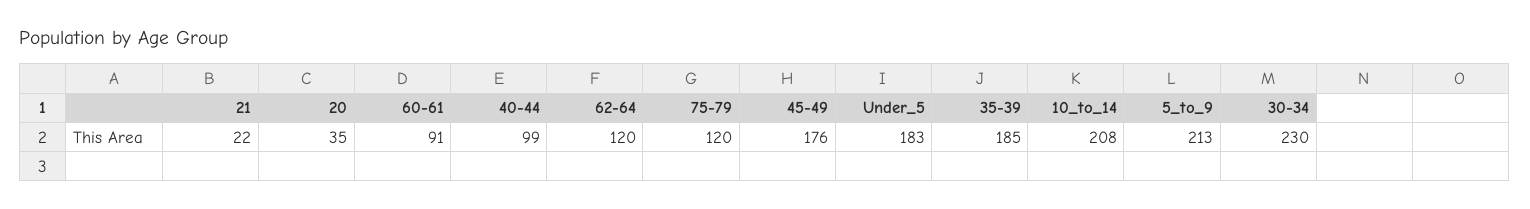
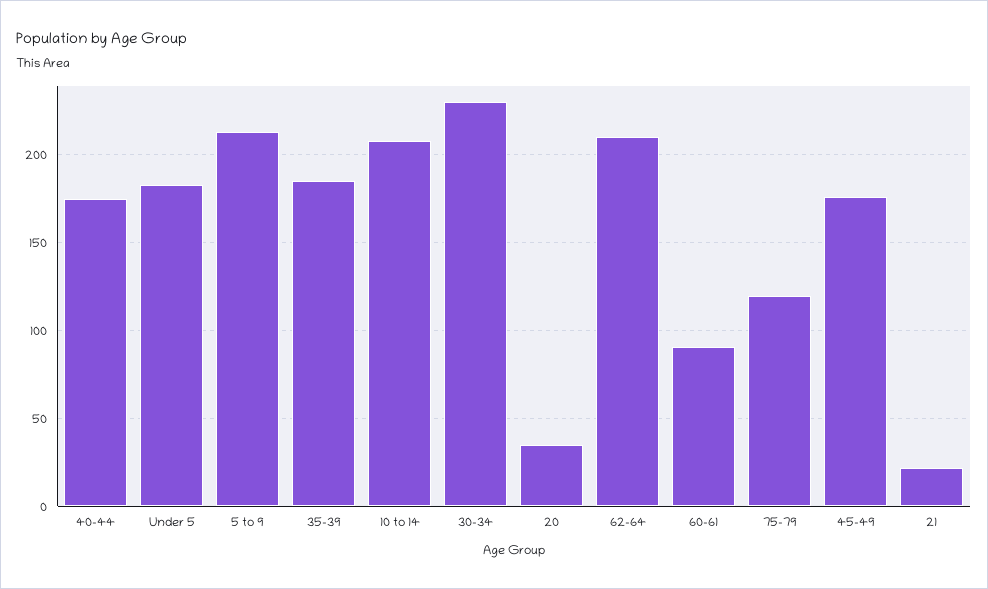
  {
    "21": 22,
    "20": 35,
    "60-61": 91,
-   "40-44": 99,
+   "40-44": 175,
-   "62-64": 120,
+   "62-64": 210,
    "75-79": 120,
    "45-49": 176,
    "Under_5": 183,
    "35-39": 185,
    "10_to_14": 208,
    "5_to_9": 213,
    "30-34": 230
  }

